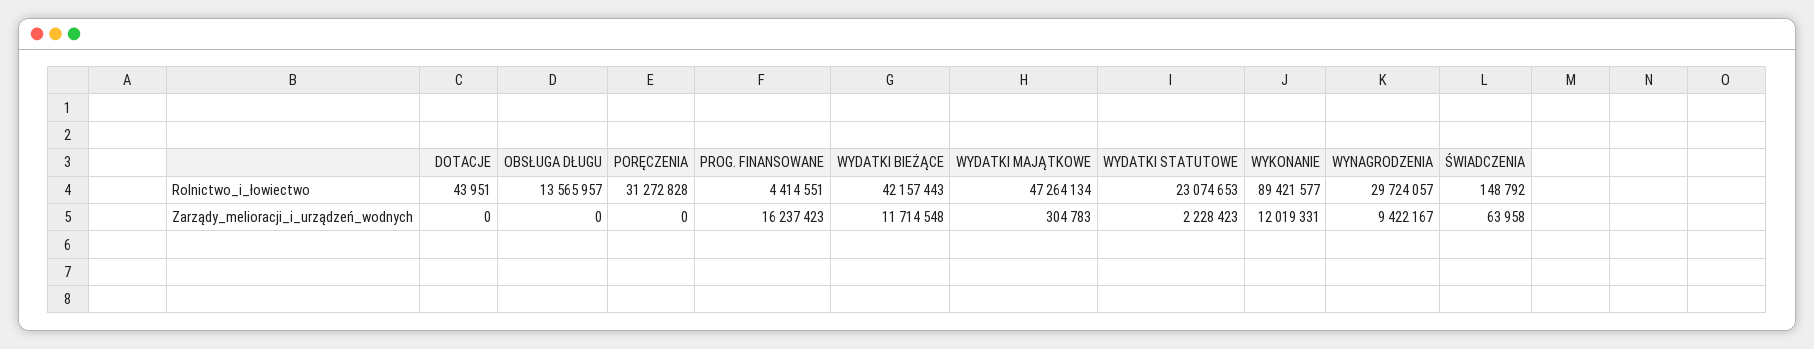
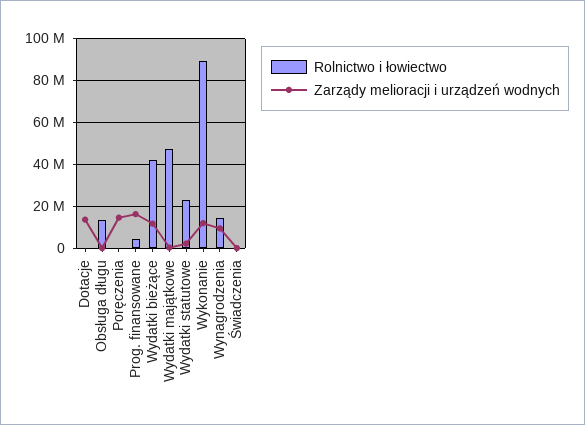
  {
    "Rolnictwo_i_łowiectwo": {
      "DOTACJE": 43951,
      "OBSŁUGA DŁUGU": 13565957,
-     "PORĘCZENIA": 31272828,
+     "PORĘCZENIA": 0,
      "PROG. FINANSOWANE": 4414551,
      "WYDATKI BIEŻĄCE": 42157443,
      "WYDATKI MAJĄTKOWE": 47264134,
      "WYDATKI STATUTOWE": 23074653,
      "WYKONANIE": 89421577,
-     "WYNAGRODZENIA": 29724057,
+     "WYNAGRODZENIA": 15000000,
      "ŚWIADCZENIA": 148792
    },
    "Zarządy_melioracji_i_urządzeń_wodnych": {
-     "DOTACJE": 0,
+     "DOTACJE": 15000000,
      "OBSŁUGA DŁUGU": 0,
-     "PORĘCZENIA": 0,
+     "PORĘCZENIA": 15000000,
      "PROG. FINANSOWANE": 16237423,
      "WYDATKI BIEŻĄCE": 11714548,
      "WYDATKI MAJĄTKOWE": 304783,
      "WYDATKI STATUTOWE": 2228423,
      "WYKONANIE": 12019331,
      "WYNAGRODZENIA": 9422167,
      "ŚWIADCZENIA": 63958
    }
  }

